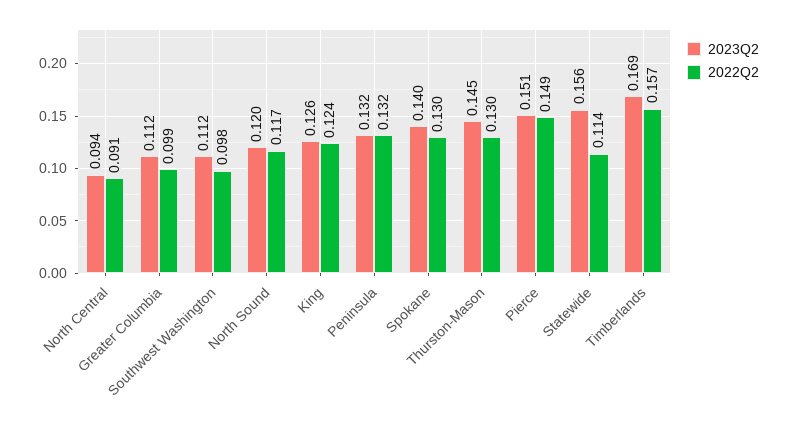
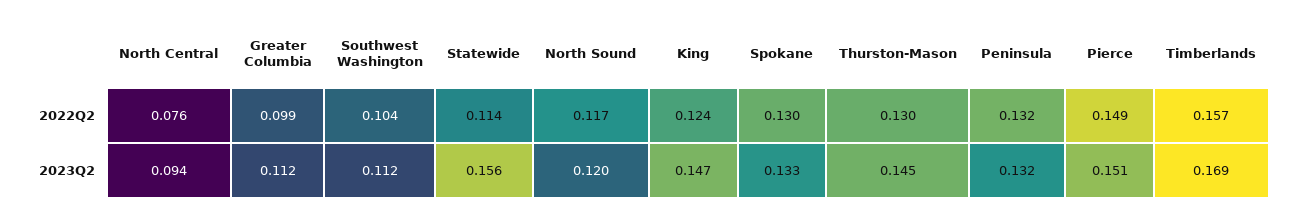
  {
    "2023Q2": {
      "North Central": 0.094,
      "Greater Columbia": 0.112,
      "Southwest Washington": 0.112,
      "North Sound": 0.12,
-     "King": 0.126,
+     "King": 0.147,
      "Peninsula": 0.132,
-     "Spokane": 0.14,
+     "Spokane": 0.133,
      "Thurston-Mason": 0.145,
      "Pierce": 0.151,
      "Statewide": 0.156,
      "Timberlands": 0.169
    },
    "2022Q2": {
-     "North Central": 0.091,
+     "North Central": 0.076,
      "Greater Columbia": 0.099,
-     "Southwest Washington": 0.098,
+     "Southwest Washington": 0.104,
      "North Sound": 0.117,
      "King": 0.124,
      "Peninsula": 0.132,
      "Spokane": 0.13,
      "Thurston-Mason": 0.13,
      "Pierce": 0.149,
      "Statewide": 0.114,
      "Timberlands": 0.157
    }
  }

